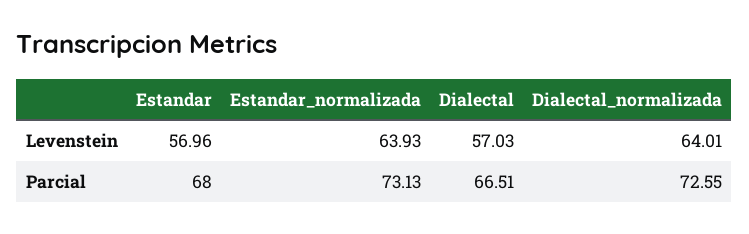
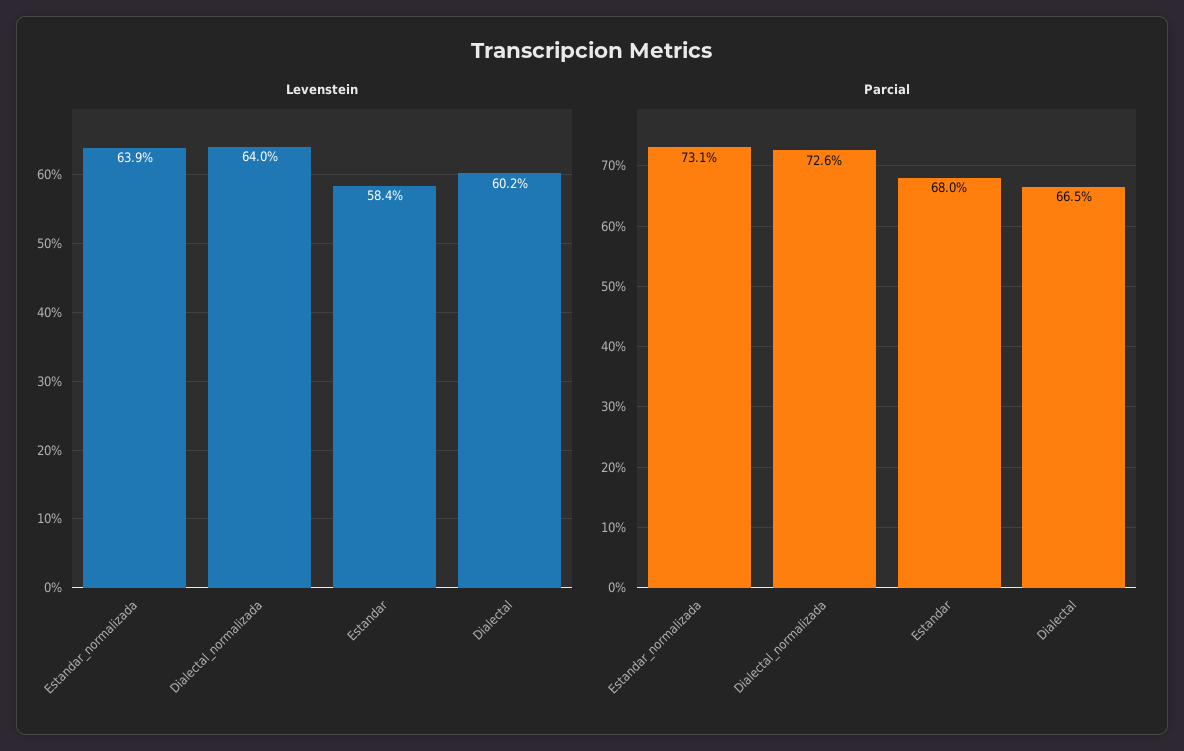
  {
    "Levenstein": {
-     "Estandar": 56.96,
+     "Estandar": 58.4,
      "Estandar_normalizada": 63.93,
-     "Dialectal": 57.03,
+     "Dialectal": 60.2,
      "Dialectal_normalizada": 64.01
    },
    "Parcial": {
      "Estandar": 68,
      "Estandar_normalizada": 73.13,
      "Dialectal": 66.51,
      "Dialectal_normalizada": 72.55
    }
  }

